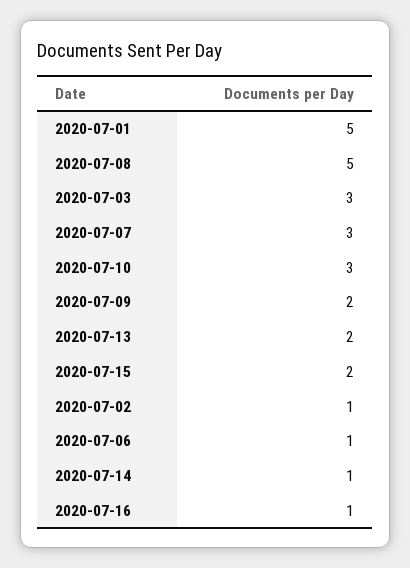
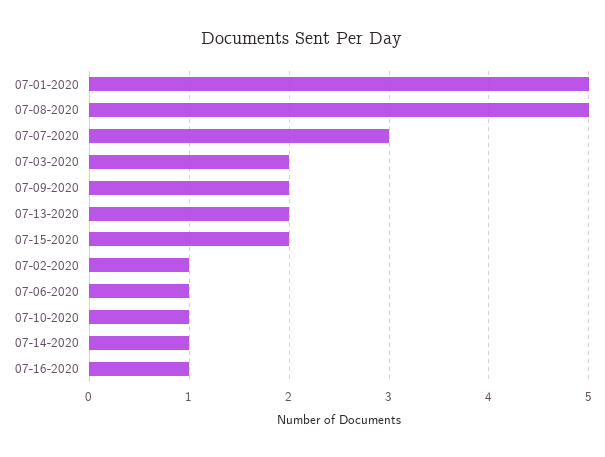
  {
    "2020-07-01": 5,
    "2020-07-08": 5,
-   "2020-07-03": 3,
+   "2020-07-03": 2,
    "2020-07-07": 3,
-   "2020-07-10": 3,
+   "2020-07-10": 1,
    "2020-07-09": 2,
    "2020-07-13": 2,
    "2020-07-15": 2,
    "2020-07-02": 1,
    "2020-07-06": 1,
    "2020-07-14": 1,
    "2020-07-16": 1
  }

